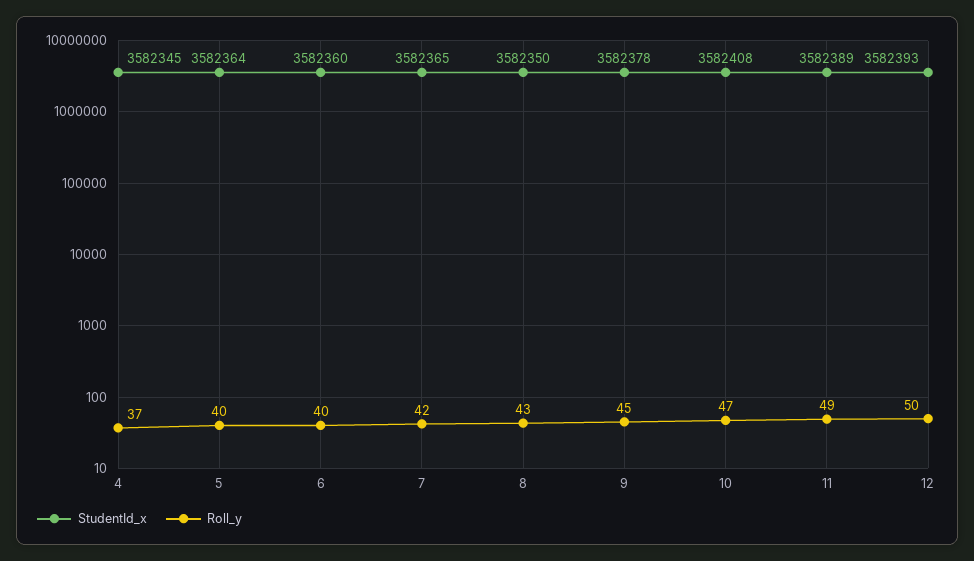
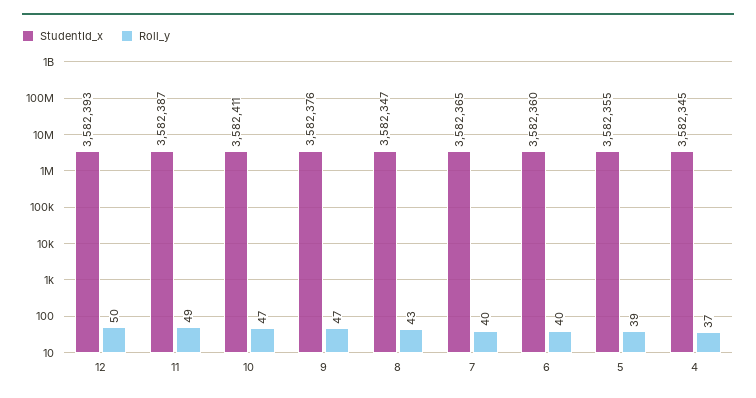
  {
    "StudentId_x": {
      "4": 3582345,
-     "5": 3582364,
+     "5": 3582355,
      "6": 3582360,
      "7": 3582365,
-     "8": 3582350,
+     "8": 3582347,
-     "9": 3582378,
+     "9": 3582376,
-     "10": 3582408,
+     "10": 3582411,
-     "11": 3582389,
+     "11": 3582387,
      "12": 3582393
    },
    "Roll_y": {
      "4": 37,
-     "5": 40,
+     "5": 39,
      "6": 40,
-     "7": 42,
+     "7": 40,
      "8": 43,
-     "9": 45,
+     "9": 47,
      "10": 47,
      "11": 49,
      "12": 50
    }
  }

